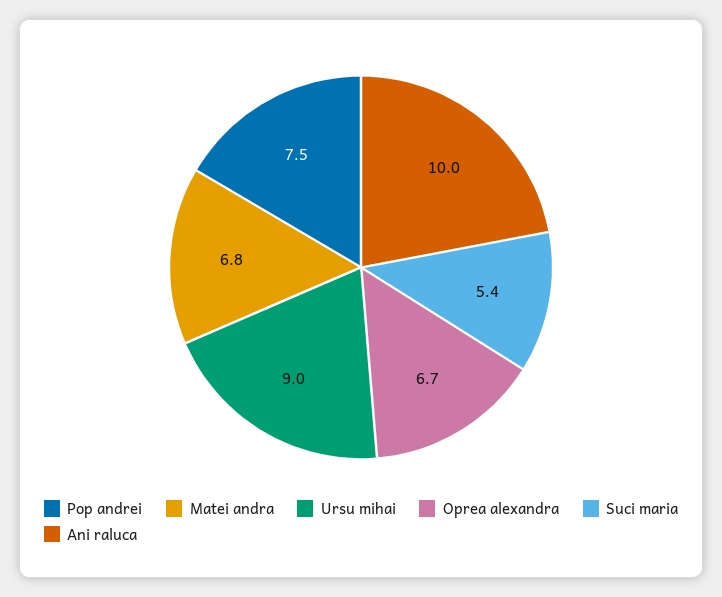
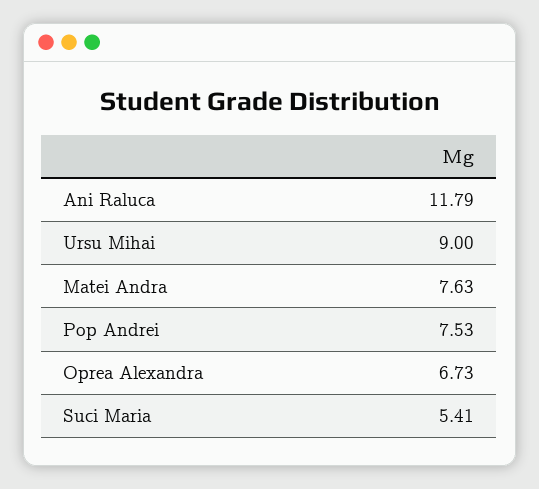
  {
    "Pop andrei": 7.53,
-   "Matei andra": 6.8,
+   "Matei andra": 7.63,
    "Ursu mihai": 9,
    "Oprea alexandra": 6.73,
    "Suci maria": 5.41,
-   "Ani raluca": 10
+   "Ani raluca": 11.79
  }

